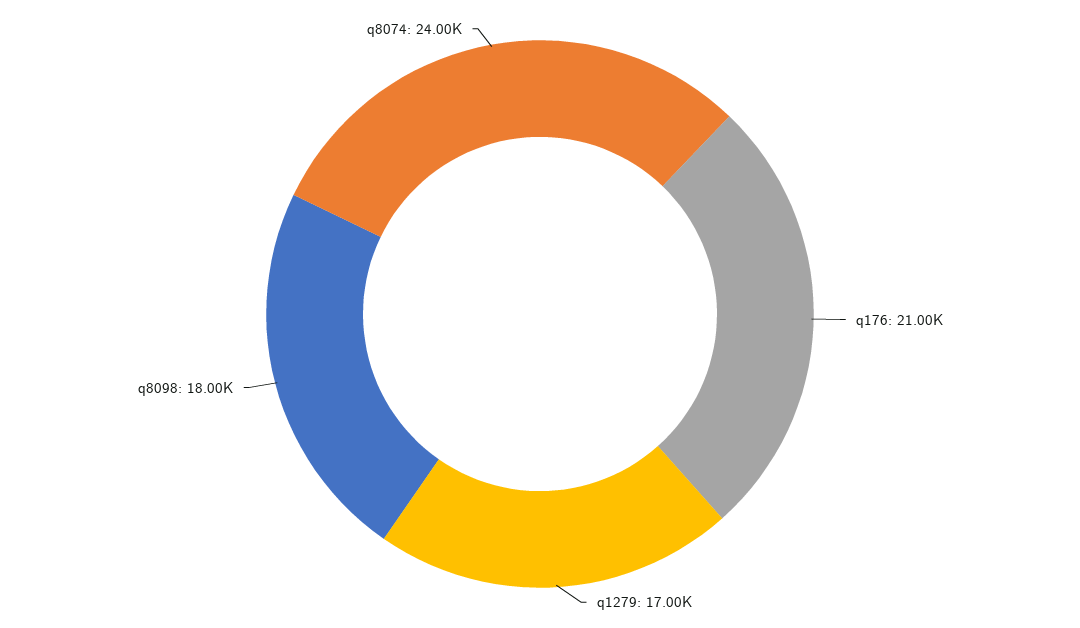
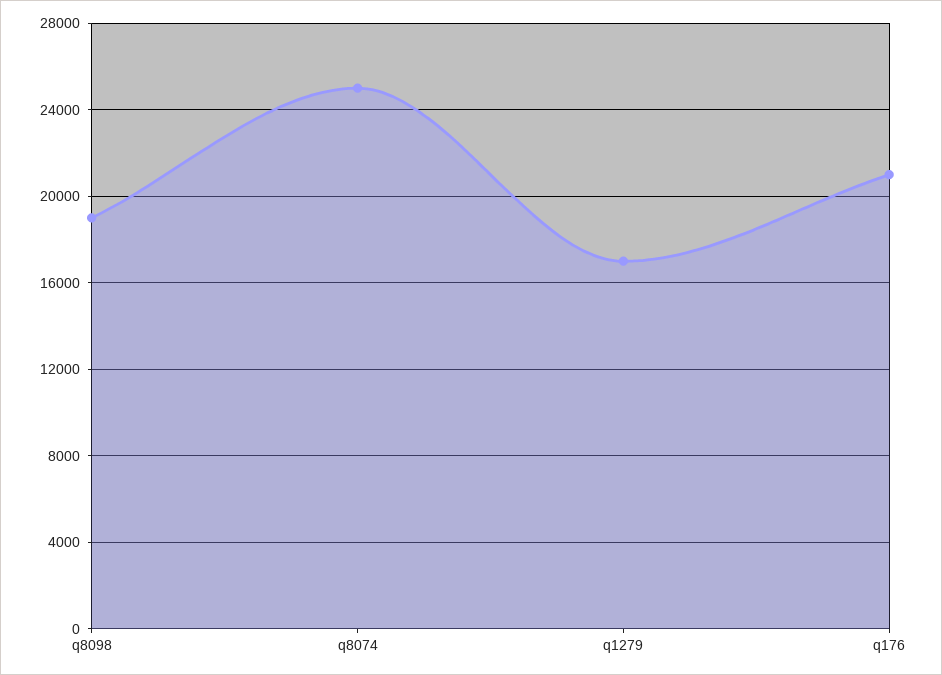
  {
    "q176": 21000,
    "q1279": 17000,
-   "q8098": 18000,
+   "q8098": 19000,
-   "q8074": 24000
+   "q8074": 25000
  }

